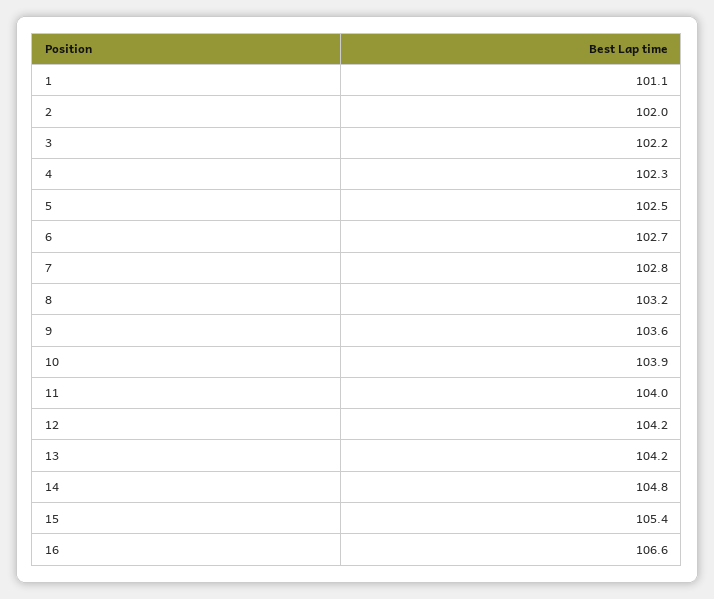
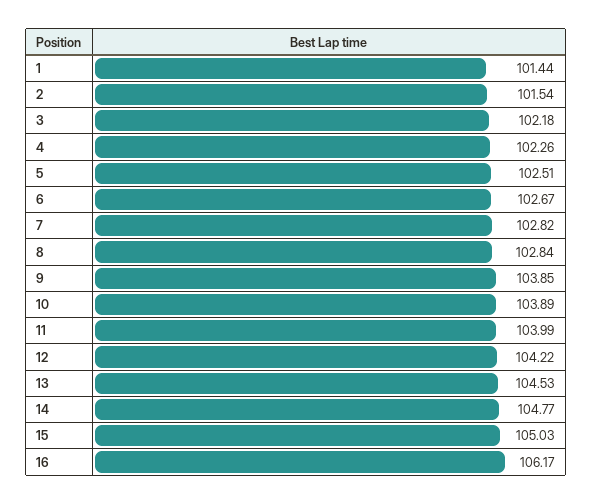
  {
-   "1": 101.1,
+   "1": 101.44,
-   "2": 102,
+   "2": 101.54,
    "3": 102.18,
    "4": 102.26,
    "5": 102.51,
    "6": 102.67,
    "7": 102.82,
-   "8": 103.2,
+   "8": 102.84,
-   "9": 103.6,
+   "9": 103.85,
    "10": 103.89,
    "11": 103.99,
    "12": 104.22,
-   "13": 104.2,
+   "13": 104.53,
    "14": 104.77,
-   "15": 105.4,
+   "15": 105.03,
-   "16": 106.6
+   "16": 106.17
  }

